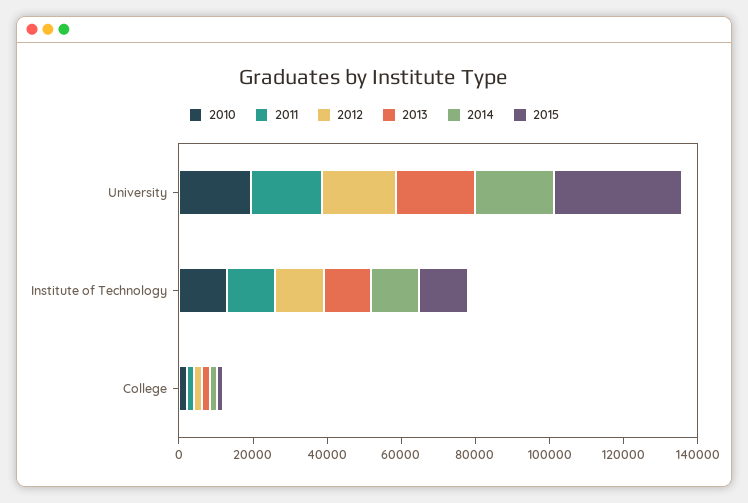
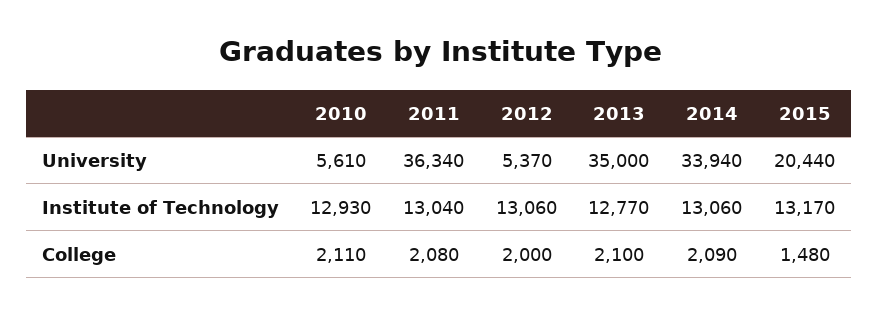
  {
    "2010": {
-     "University": 20000,
+     "University": 5610,
      "Institute of Technology": 12930,
      "College": 2110
    },
    "2011": {
-     "University": 20000,
+     "University": 36340,
      "Institute of Technology": 13040,
      "College": 2080
    },
    "2012": {
-     "University": 20000,
+     "University": 5370,
      "Institute of Technology": 13060,
      "College": 2000
    },
    "2013": {
-     "University": 20000,
+     "University": 35000,
      "Institute of Technology": 12770,
      "College": 2100
    },
    "2014": {
-     "University": 20000,
+     "University": 33940,
      "Institute of Technology": 13060,
      "College": 2090
    },
    "2015": {
-     "University": 35000,
+     "University": 20440,
      "Institute of Technology": 13170,
      "College": 1480
    }
  }

